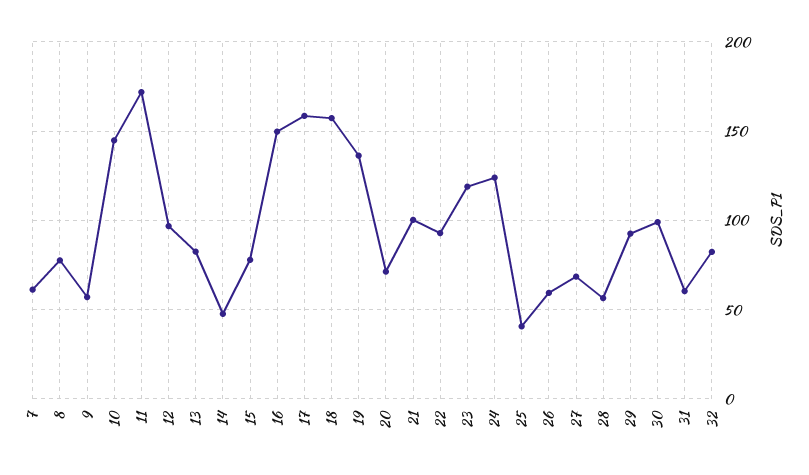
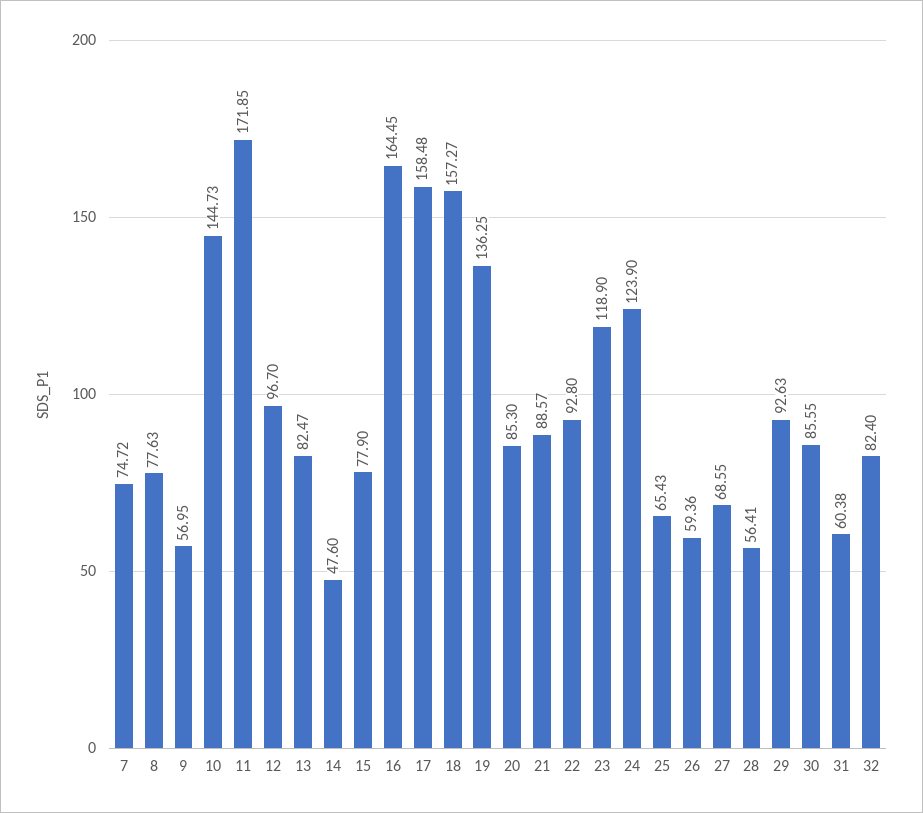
  {
-   "7": 60,
+   "7": 74.72,
    "8": 77.63,
    "9": 56.95,
    "10": 144.73,
    "11": 171.85,
    "12": 96.7,
    "13": 82.47,
    "14": 47.6,
    "15": 77.9,
-   "16": 150,
+   "16": 164.45,
    "17": 158.48,
    "18": 157.27,
    "19": 136.25,
-   "20": 70,
+   "20": 85.3,
-   "21": 100,
+   "21": 88.57,
    "22": 92.8,
    "23": 118.9,
    "24": 123.9,
-   "25": 40,
+   "25": 65.43,
    "26": 59.36,
    "27": 68.55,
    "28": 56.41,
    "29": 92.63,
-   "30": 100,
+   "30": 85.55,
    "31": 60.38,
    "32": 82.4
  }

